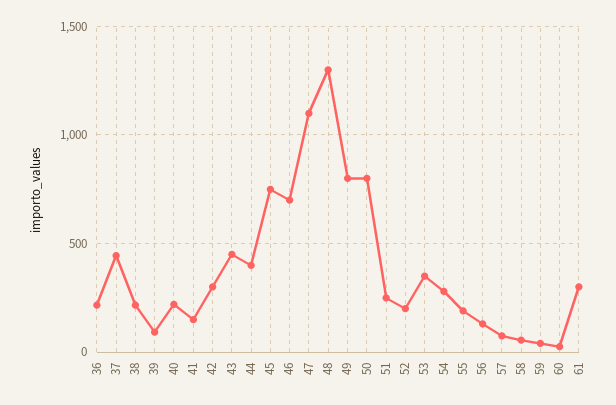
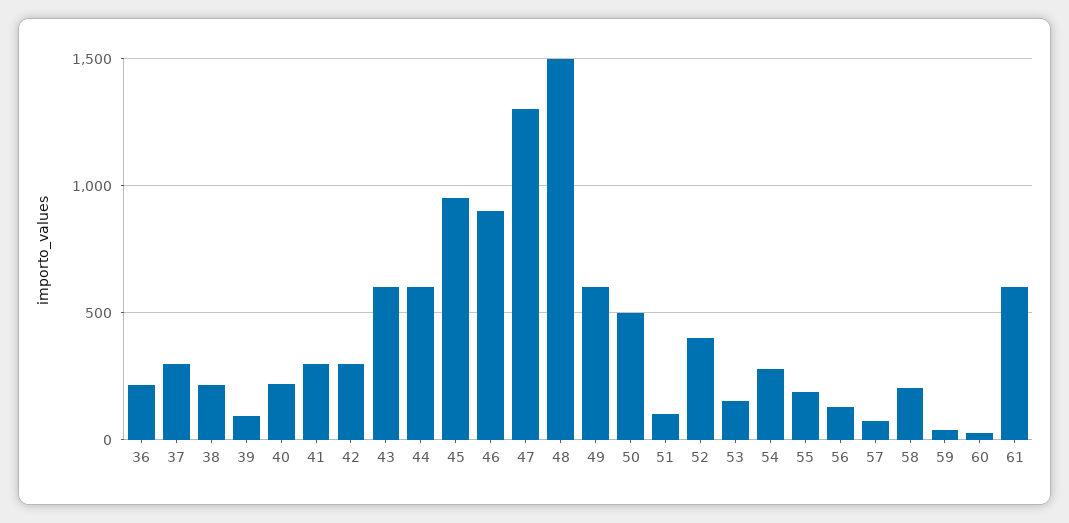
  {
    "36": 200,
-   "37": 450,
+   "37": 300,
    "38": 200,
    "39": 100,
    "40": 200,
-   "41": 150,
+   "41": 300,
    "42": 300,
-   "43": 450,
+   "43": 600,
-   "44": 400,
+   "44": 600,
-   "45": 750,
+   "45": 950,
-   "46": 700,
+   "46": 900,
-   "47": 1100,
+   "47": 1300,
-   "48": 1300,
+   "48": 1500,
-   "49": 800,
+   "49": 600,
-   "50": 800,
+   "50": 500,
-   "51": 250,
+   "51": 100,
-   "52": 200,
+   "52": 400,
-   "53": 350,
+   "53": 150,
    "54": 300,
    "55": 200,
    "56": 150,
    "57": 100,
-   "58": 50,
+   "58": 200,
    "59": 50,
    "60": 50,
-   "61": 300
+   "61": 600
  }

